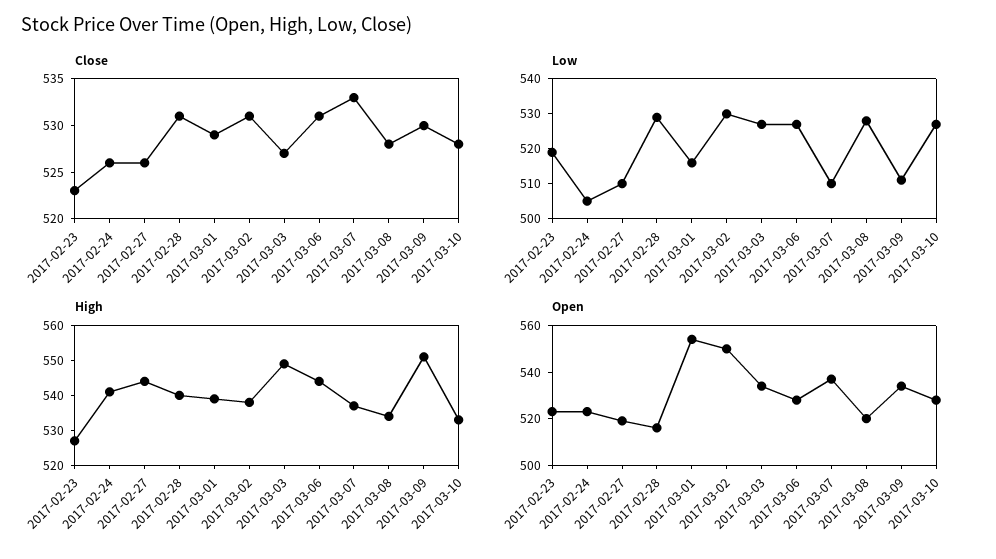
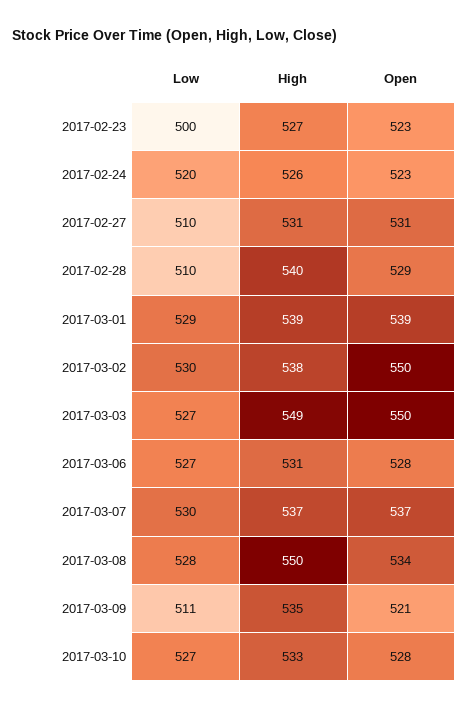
  {
-   "Close": {
-     "2017-02-23": 523,
-     "2017-02-24": 526,
-     "2017-02-27": 526,
-     "2017-02-28": 531,
-     "2017-03-01": 529,
-     "2017-03-02": 531,
-     "2017-03-03": 527,
-     "2017-03-06": 531,
-     "2017-03-07": 533,
-     "2017-03-08": 528,
-     "2017-03-09": 530,
-     "2017-03-10": 528
-   },
    "Low": {
-     "2017-02-23": 520,
+     "2017-02-23": 500,
-     "2017-02-24": 505,
+     "2017-02-24": 520,
      "2017-02-27": 510,
-     "2017-02-28": 530,
+     "2017-02-28": 510,
-     "2017-03-01": 515,
+     "2017-03-01": 529,
      "2017-03-02": 530,
      "2017-03-03": 527,
      "2017-03-06": 527,
-     "2017-03-07": 510,
+     "2017-03-07": 530,
      "2017-03-08": 528,
      "2017-03-09": 511,
      "2017-03-10": 527
    },
    "High": {
      "2017-02-23": 527,
-     "2017-02-24": 540,
+     "2017-02-24": 526,
-     "2017-02-27": 545,
+     "2017-02-27": 531,
      "2017-02-28": 540,
      "2017-03-01": 539,
      "2017-03-02": 538,
      "2017-03-03": 549,
-     "2017-03-06": 545,
+     "2017-03-06": 531,
      "2017-03-07": 537,
-     "2017-03-08": 535,
+     "2017-03-08": 550,
-     "2017-03-09": 550,
+     "2017-03-09": 535,
      "2017-03-10": 533
    },
    "Open": {
      "2017-02-23": 523,
      "2017-02-24": 523,
-     "2017-02-27": 520,
+     "2017-02-27": 531,
-     "2017-02-28": 515,
+     "2017-02-28": 529,
-     "2017-03-01": 555,
+     "2017-03-01": 539,
      "2017-03-02": 550,
-     "2017-03-03": 535,
+     "2017-03-03": 550,
      "2017-03-06": 528,
      "2017-03-07": 537,
-     "2017-03-08": 520,
+     "2017-03-08": 534,
-     "2017-03-09": 535,
+     "2017-03-09": 521,
      "2017-03-10": 528
    }
  }

